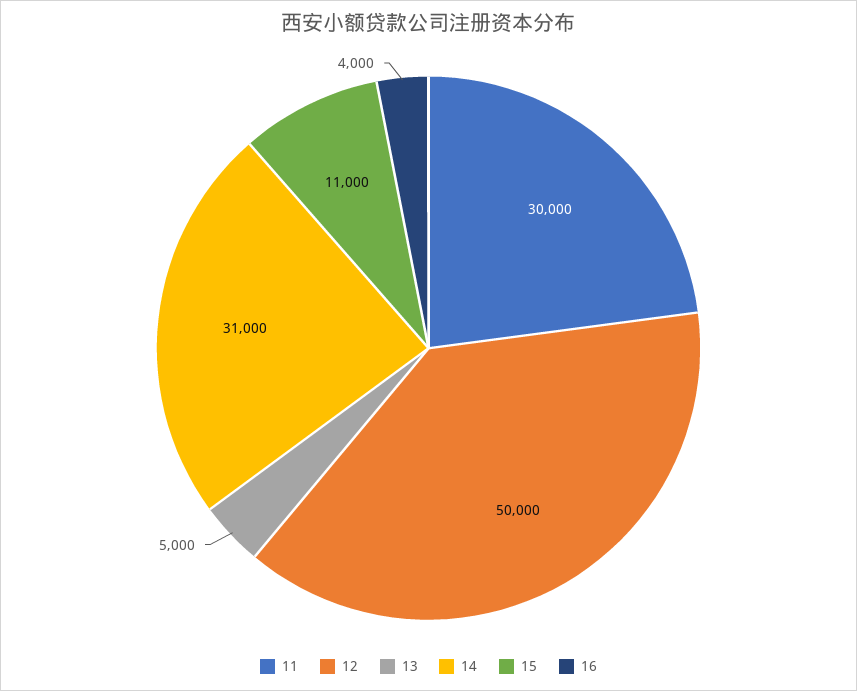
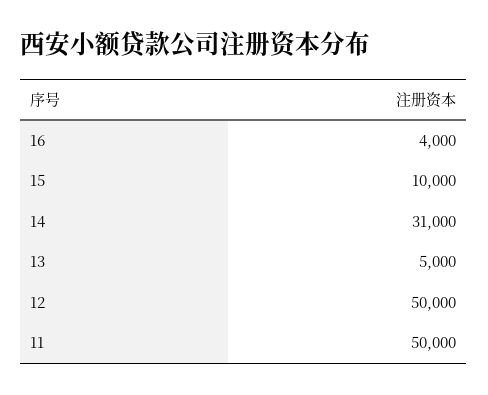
  {
-   "11": 30000,
+   "11": 50000,
    "12": 50000,
    "13": 5000,
    "14": 31000,
-   "15": 11000,
+   "15": 10000,
    "16": 4000
  }

